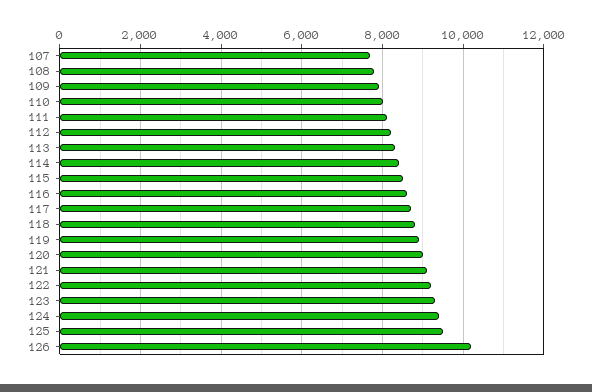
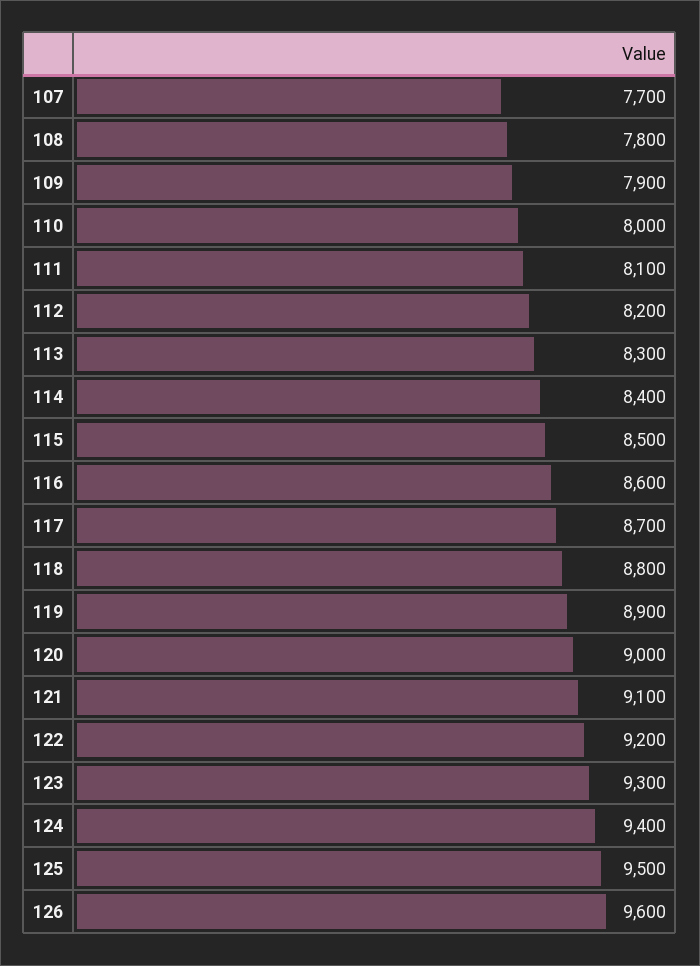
  {
    "107": 7700,
    "108": 7800,
    "109": 7900,
    "110": 8000,
    "111": 8100,
    "112": 8200,
    "113": 8300,
    "114": 8400,
    "115": 8500,
    "116": 8600,
    "117": 8700,
    "118": 8800,
    "119": 8900,
    "120": 9000,
    "121": 9100,
    "122": 9200,
    "123": 9300,
    "124": 9400,
    "125": 9500,
-   "126": 10200
+   "126": 9600
  }

